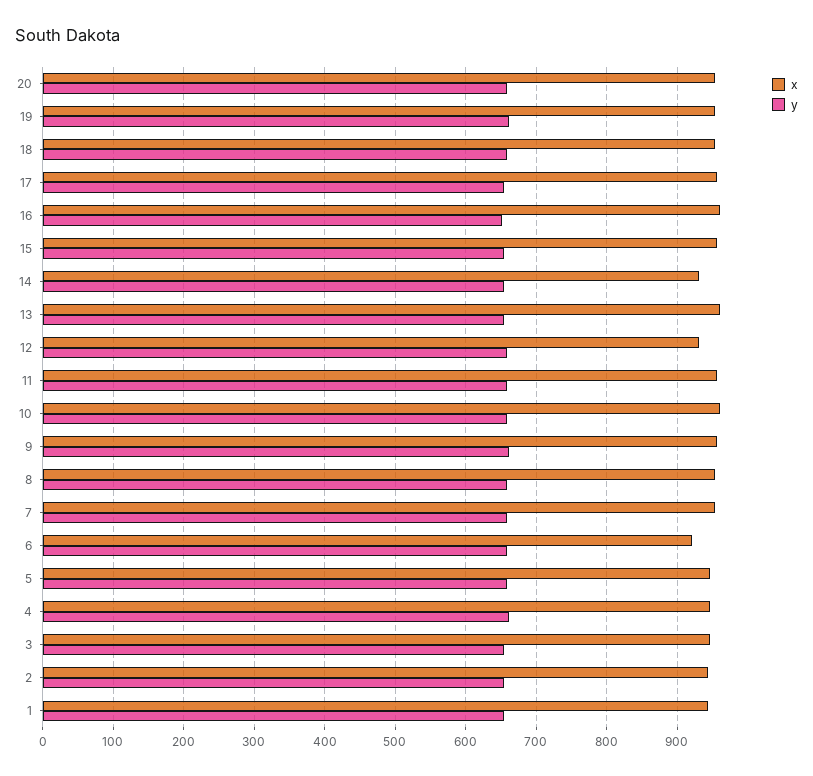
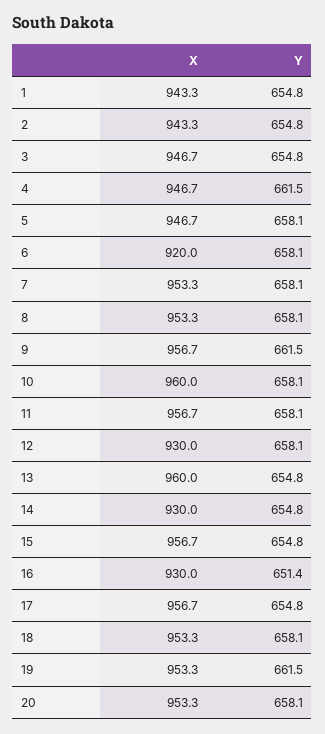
  {
    "x": {
      "20": 953.3,
      "19": 953.3,
      "18": 953.3,
      "17": 956.7,
-     "16": 960,
+     "16": 930,
      "15": 956.7,
      "14": 930,
      "13": 960,
      "12": 930,
      "11": 956.7,
      "10": 960,
      "9": 956.7,
      "8": 953.3,
      "7": 953.3,
      "6": 920,
      "5": 946.7,
      "4": 946.7,
      "3": 946.7,
      "2": 943.3,
      "1": 943.3
    },
    "y": {
      "20": 658.1,
      "19": 661.5,
      "18": 658.1,
      "17": 654.8,
      "16": 651.4,
      "15": 654.8,
      "14": 654.8,
      "13": 654.8,
      "12": 658.1,
      "11": 658.1,
      "10": 658.1,
      "9": 661.5,
      "8": 658.1,
      "7": 658.1,
      "6": 658.1,
      "5": 658.1,
      "4": 661.5,
      "3": 654.8,
      "2": 654.8,
      "1": 654.8
    }
  }

